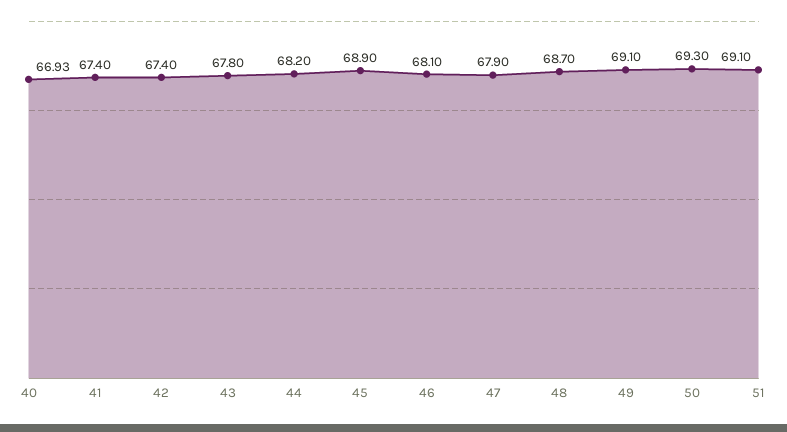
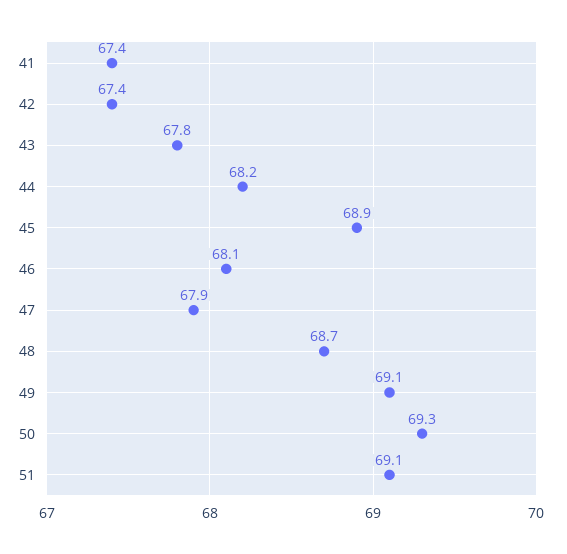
  {
-   "40": 66.93,
    "41": 67.4,
    "42": 67.4,
    "43": 67.8,
    "44": 68.2,
    "45": 68.9,
    "46": 68.1,
    "47": 67.9,
    "48": 68.7,
    "49": 69.1,
    "50": 69.3,
    "51": 69.1
  }

